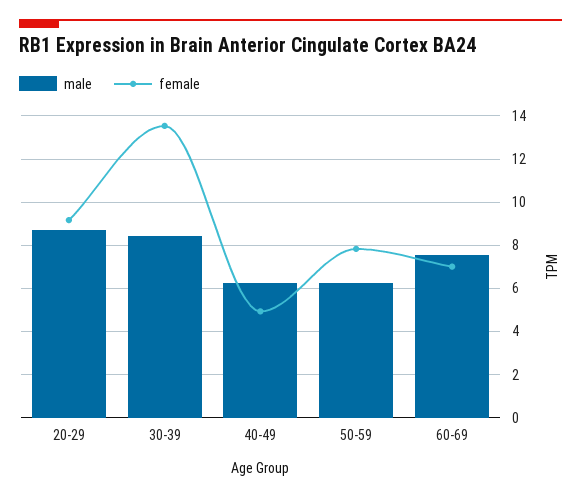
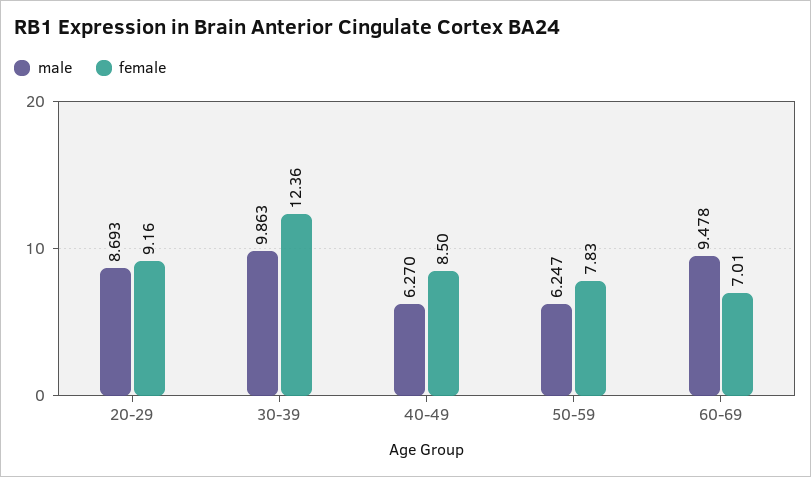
  {
    "male": {
      "20-29": 8.693,
-     "30-39": 8.5,
+     "30-39": 9.863,
      "40-49": 6.27,
      "50-59": 6.247,
-     "60-69": 7.5
+     "60-69": 9.478
    },
    "female": {
      "20-29": 9.16,
-     "30-39": 13.5,
+     "30-39": 12.36,
-     "40-49": 5,
+     "40-49": 8.5,
      "50-59": 7.83,
      "60-69": 7.01
    }
  }

